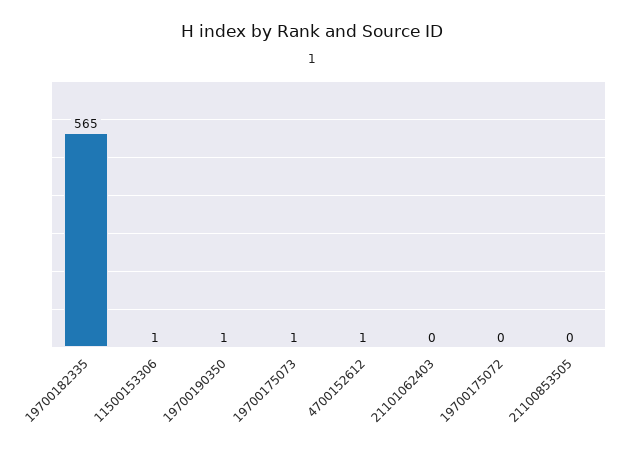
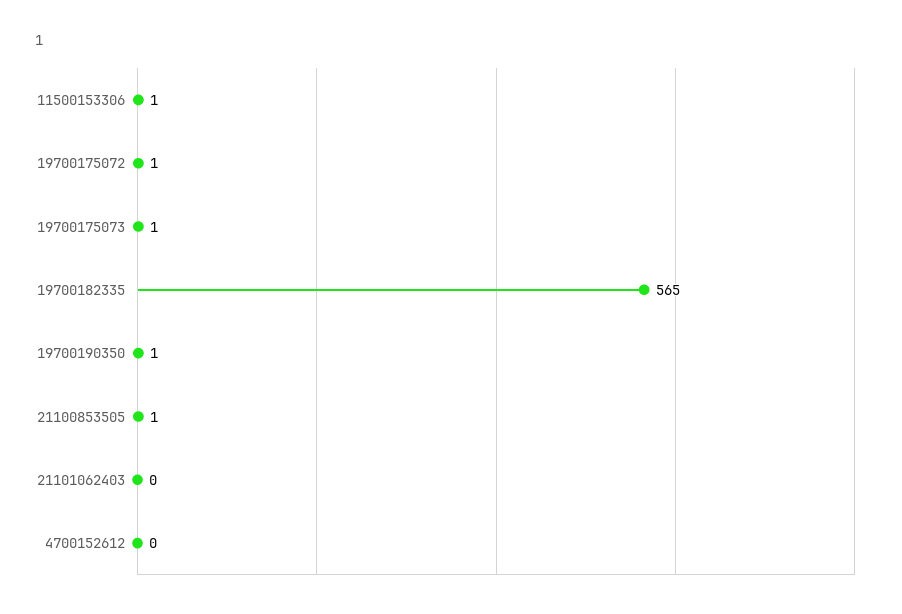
  {
    "19700182335": 565,
    "11500153306": 1,
    "19700190350": 1,
    "19700175073": 1,
-   "4700152612": 1,
+   "4700152612": 0,
    "21101062403": 0,
-   "19700175072": 0,
+   "19700175072": 1,
-   "21100853505": 0
+   "21100853505": 1
  }

